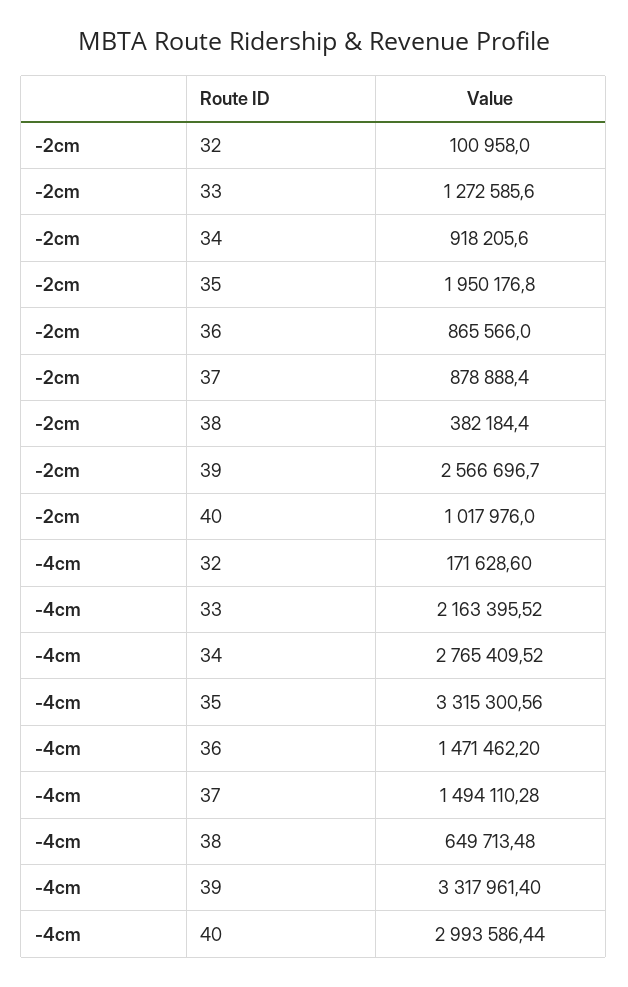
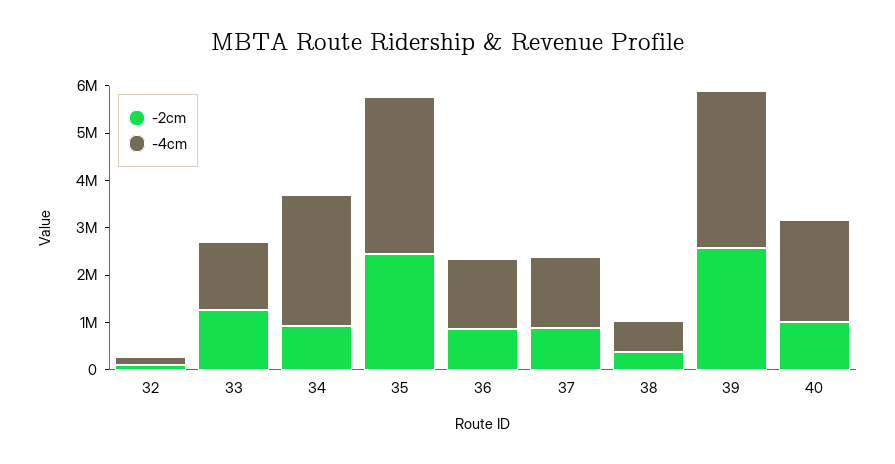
  {
    "-2cm": {
      "32": 100958,
      "33": 1272585.6,
      "34": 918205.6,
-     "35": 1950176.8,
+     "35": 2400000,
      "36": 865566,
      "37": 878888.4,
      "38": 382184.4,
      "39": 2566696.7,
      "40": 1017976
    },
    "-4cm": {
      "32": 171628.6,
-     "33": 2163395.52,
+     "33": 1400000,
      "34": 2765409.52,
      "35": 3315300.56,
      "36": 1471462.2,
      "37": 1494110.28,
      "38": 649713.48,
      "39": 3317961.4,
-     "40": 2993586.44
+     "40": 2200000
    }
  }

